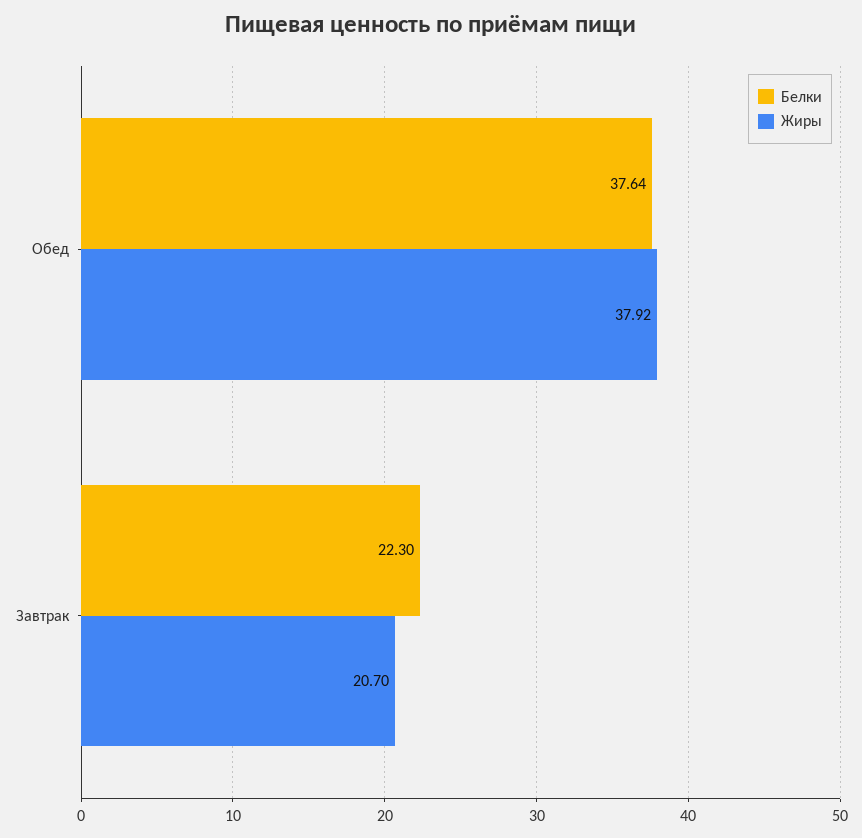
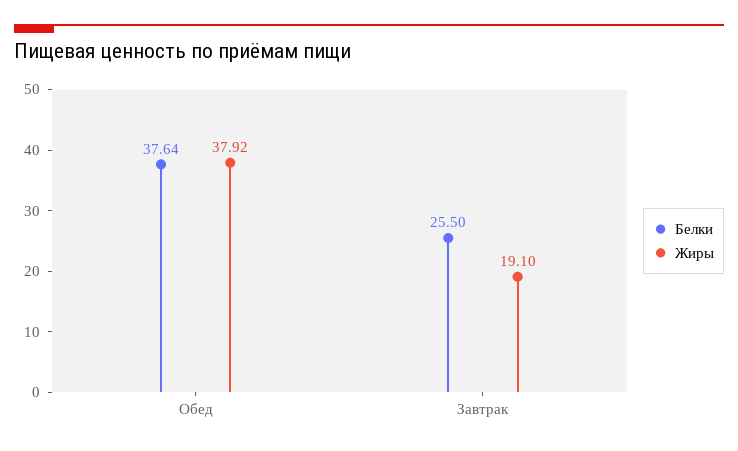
  {
    "Белки": {
      "Обед": 37.64,
-     "Завтрак": 22.3
+     "Завтрак": 25.5
    },
    "Жиры": {
      "Обед": 37.92,
-     "Завтрак": 20.7
+     "Завтрак": 19.1
    }
  }

